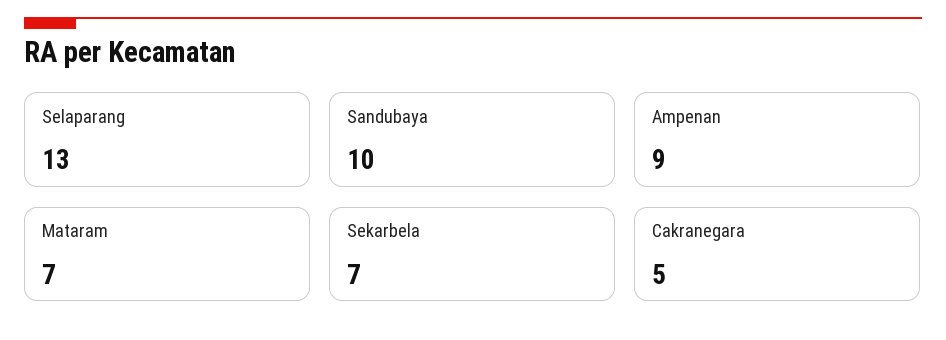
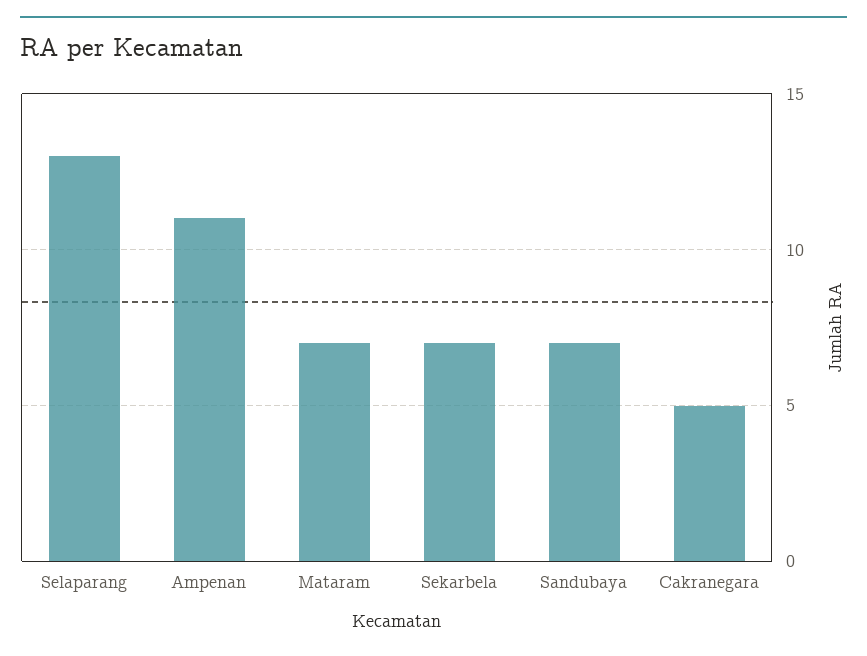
  {
    "Selaparang": 13,
-   "Sandubaya": 10,
+   "Sandubaya": 7,
-   "Ampenan": 9,
+   "Ampenan": 11,
    "Mataram": 7,
    "Sekarbela": 7,
    "Cakranegara": 5
  }

